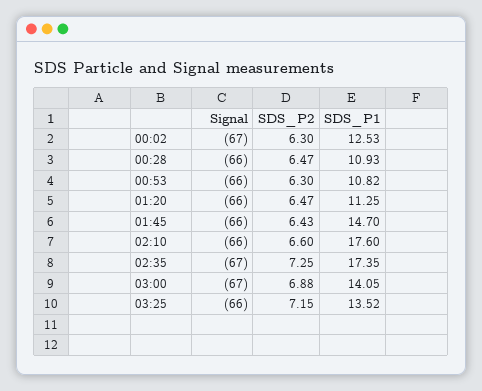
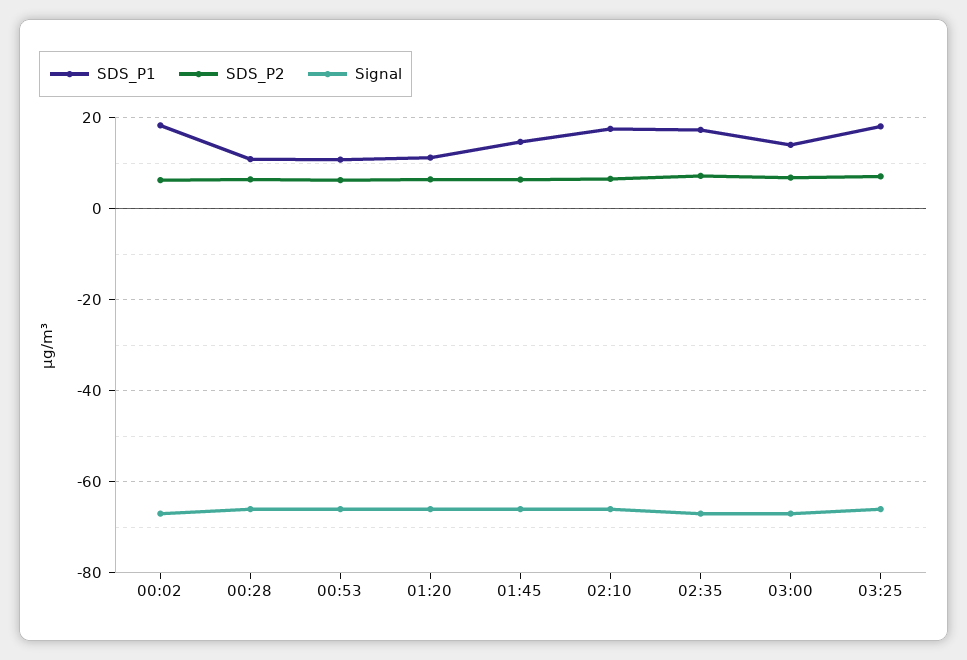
  {
    "Signal": {
      "00:02": -67,
      "00:28": -66,
      "00:53": -66,
      "01:20": -66,
      "01:45": -66,
      "02:10": -66,
      "02:35": -67,
      "03:00": -67,
      "03:25": -66
    },
    "SDS_P2": {
      "00:02": 6.3,
      "00:28": 6.47,
      "00:53": 6.3,
      "01:20": 6.47,
      "01:45": 6.43,
      "02:10": 6.6,
      "02:35": 7.25,
      "03:00": 6.88,
      "03:25": 7.15
    },
    "SDS_P1": {
-     "00:02": 12.53,
+     "00:02": 18,
      "00:28": 10.93,
      "00:53": 10.82,
      "01:20": 11.25,
      "01:45": 14.7,
      "02:10": 17.6,
      "02:35": 17.35,
      "03:00": 14.05,
-     "03:25": 13.52
+     "03:25": 18
    }
  }

